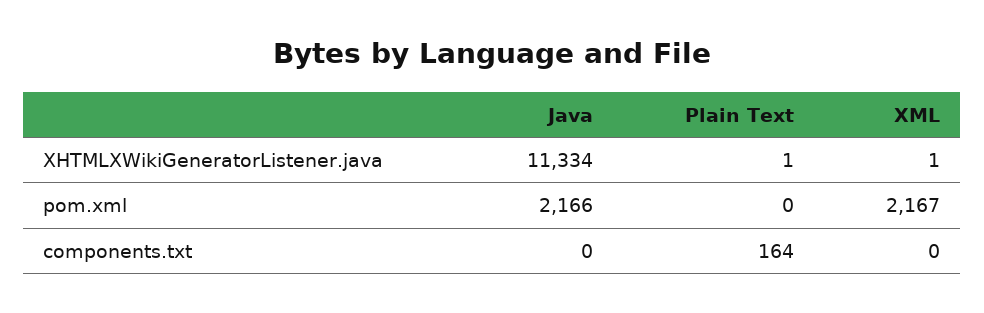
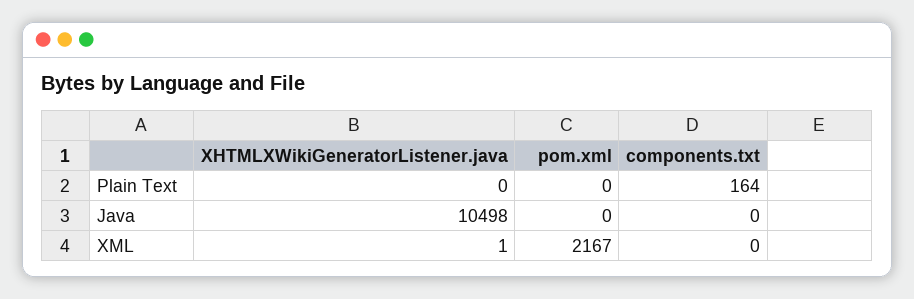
  {
    "Java": {
-     "XHTMLXWikiGeneratorListener.java": 11334,
+     "XHTMLXWikiGeneratorListener.java": 10498,
-     "pom.xml": 2166,
+     "pom.xml": 0,
      "components.txt": 0
    },
    "Plain Text": {
-     "XHTMLXWikiGeneratorListener.java": 1,
+     "XHTMLXWikiGeneratorListener.java": 0,
      "pom.xml": 0,
      "components.txt": 164
    },
    "XML": {
      "XHTMLXWikiGeneratorListener.java": 1,
      "pom.xml": 2167,
      "components.txt": 0
    }
  }

